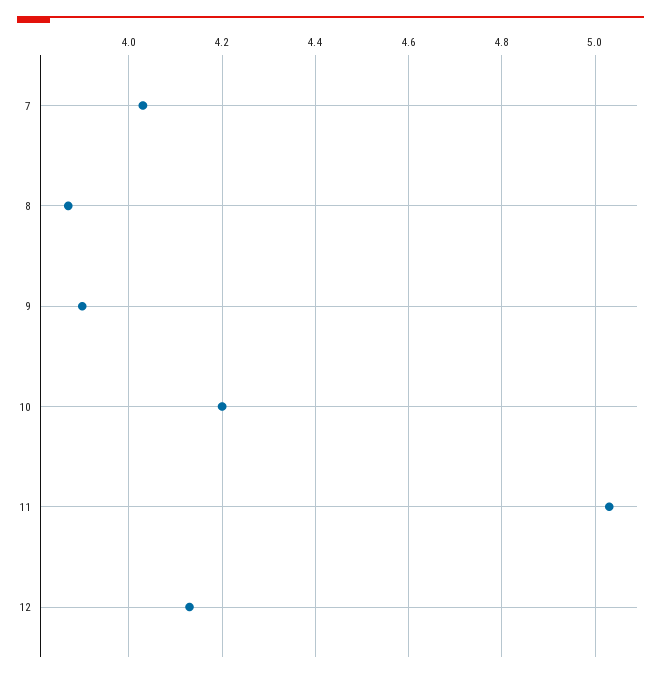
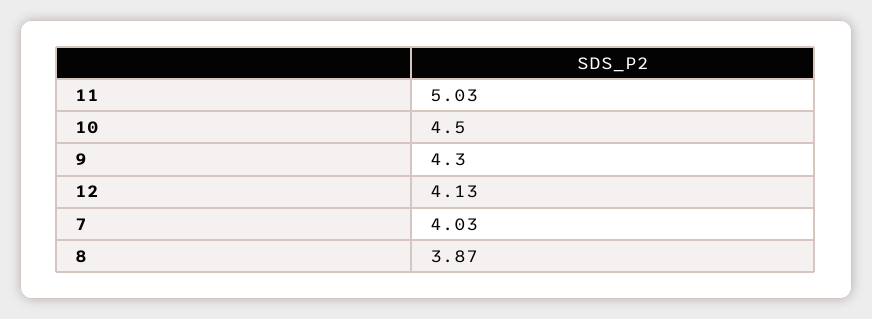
  {
    "7": 4.03,
    "8": 3.87,
-   "9": 3.9,
+   "9": 4.3,
-   "10": 4.2,
+   "10": 4.5,
    "11": 5.03,
    "12": 4.13
  }

